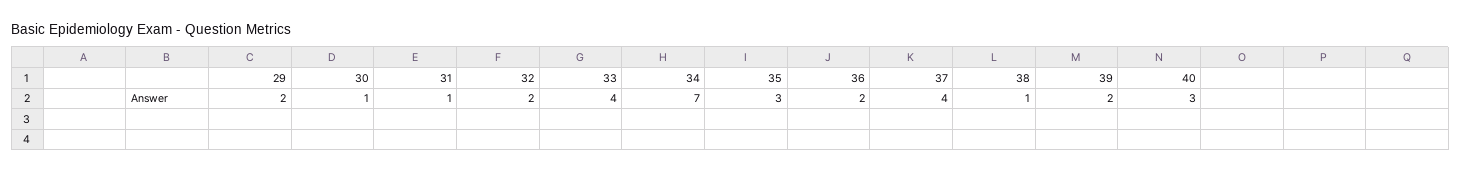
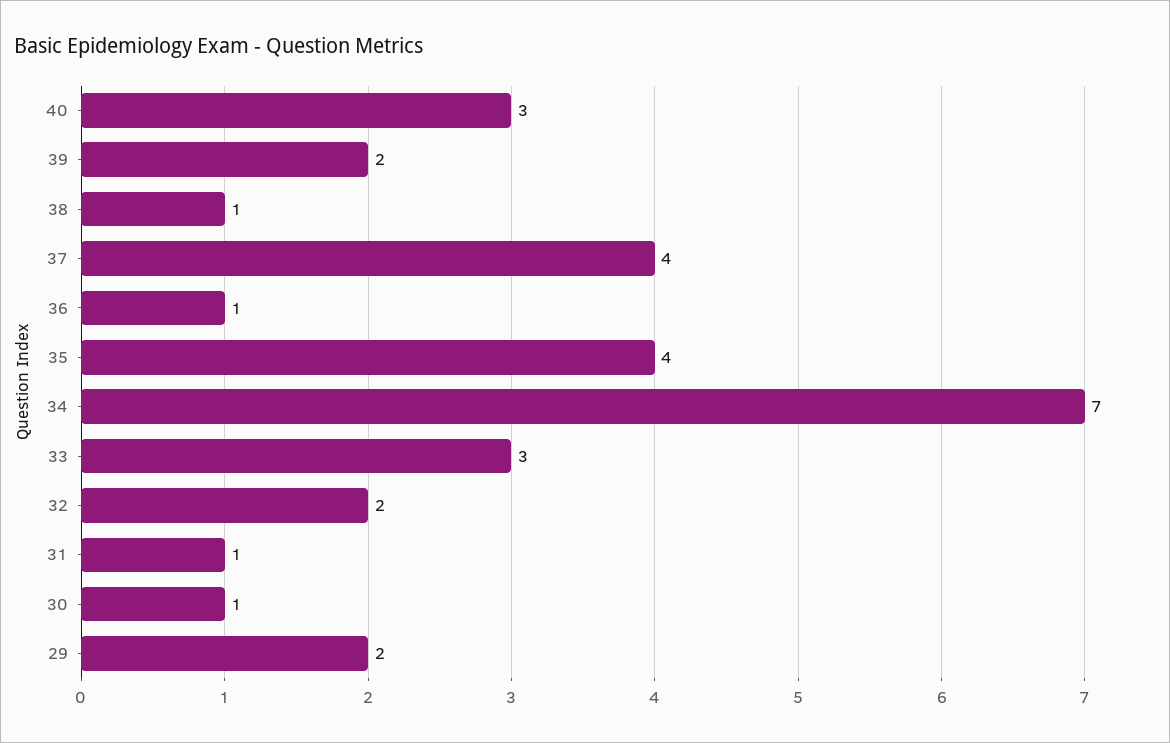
  {
    "29": 2,
    "30": 1,
    "31": 1,
    "32": 2,
-   "33": 4,
+   "33": 3,
    "34": 7,
-   "35": 3,
+   "35": 4,
-   "36": 2,
+   "36": 1,
    "37": 4,
    "38": 1,
    "39": 2,
    "40": 3
  }

